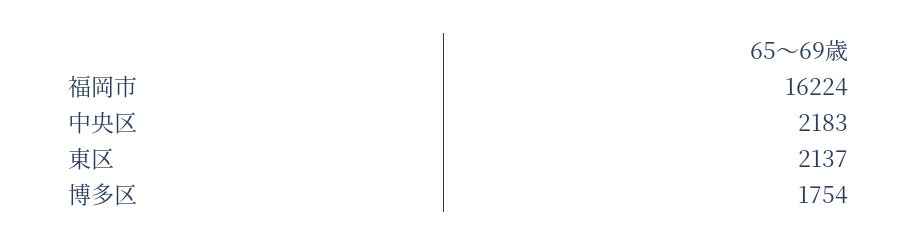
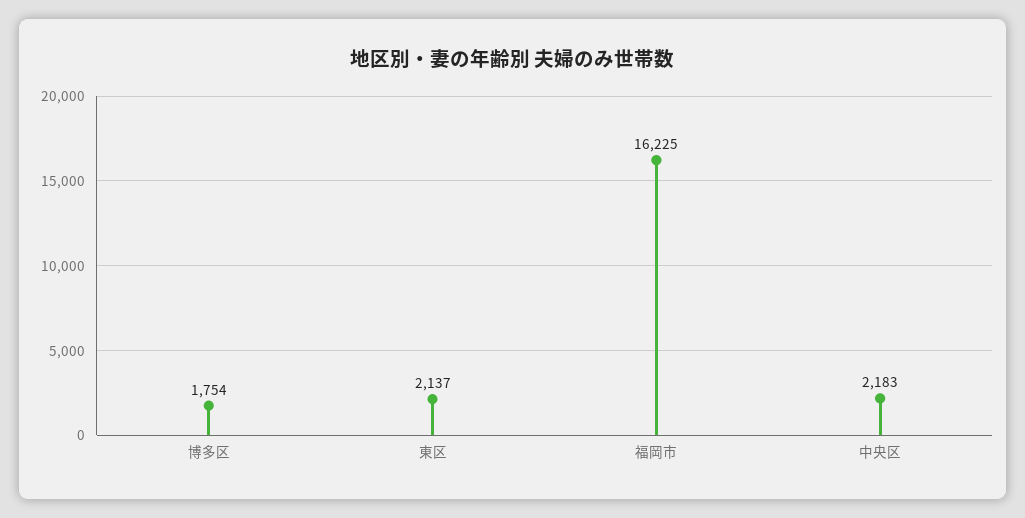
  {
-   "福岡市": 16224,
+   "福岡市": 16225,
    "中央区": 2183,
    "東区": 2137,
    "博多区": 1754
  }

